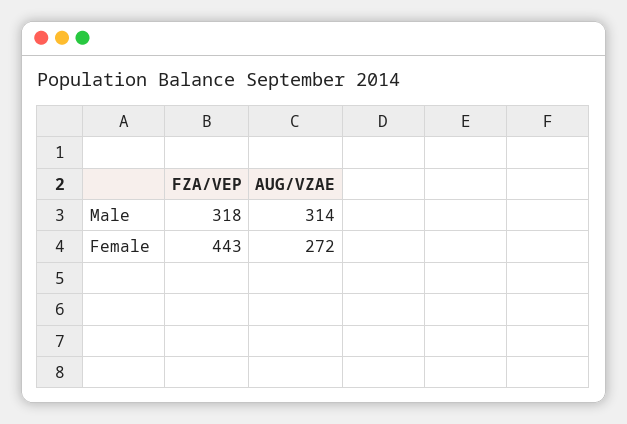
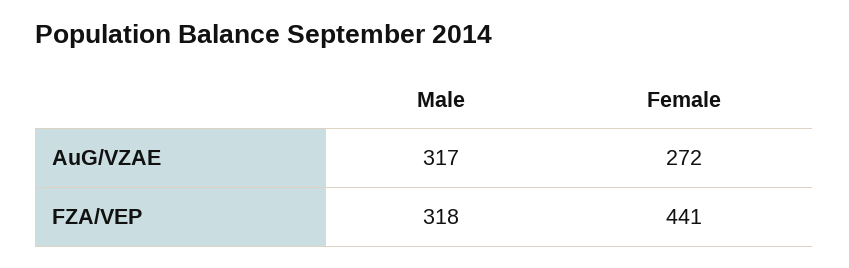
  {
    "FZA/VEP": {
      "Male": 318,
-     "Female": 443
+     "Female": 441
    },
    "AUG/VZAE": {
-     "Male": 314,
+     "Male": 317,
      "Female": 272
    }
  }

